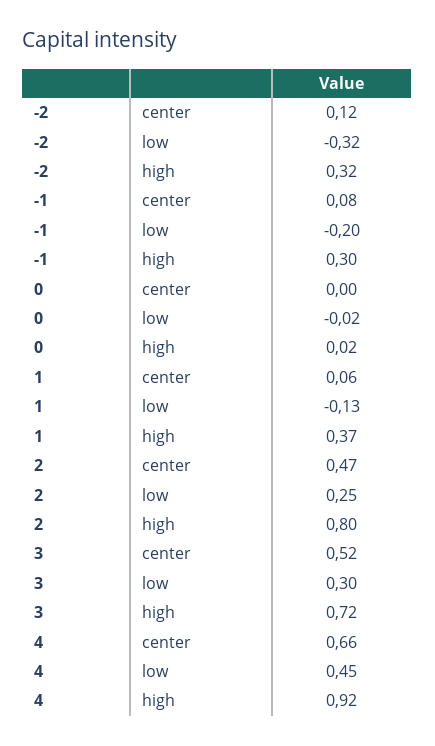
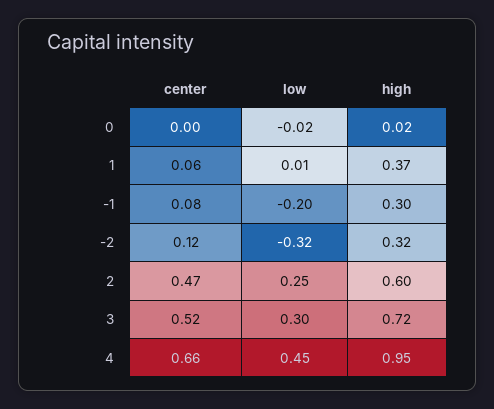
  {
    "-2": {
      "center": 0.12,
      "low": -0.32,
      "high": 0.32
    },
    "-1": {
      "center": 0.08,
      "low": -0.2,
      "high": 0.3
    },
    "0": {
      "center": 0,
      "low": -0.02,
      "high": 0.02
    },
    "1": {
      "center": 0.06,
-     "low": -0.13,
+     "low": 0.01,
      "high": 0.37
    },
    "2": {
      "center": 0.47,
      "low": 0.25,
-     "high": 0.8
+     "high": 0.6
    },
    "3": {
      "center": 0.52,
      "low": 0.3,
      "high": 0.72
    },
    "4": {
      "center": 0.66,
      "low": 0.45,
-     "high": 0.92
+     "high": 0.95
    }
  }

